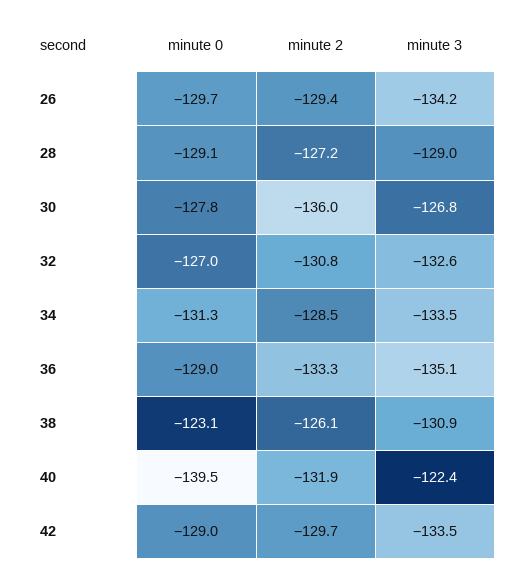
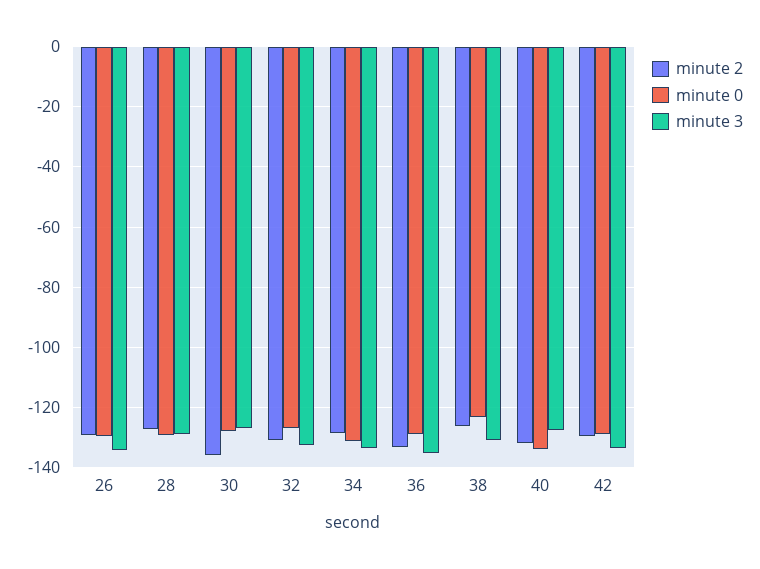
  {
    "minute 0": {
      "26": -129.7,
      "28": -129.1,
      "30": -127.8,
      "32": -127,
      "34": -131.3,
      "36": -129,
      "38": -123.1,
-     "40": -139.5,
+     "40": -134,
      "42": -129
    },
    "minute 2": {
      "26": -129.4,
      "28": -127.2,
      "30": -136,
      "32": -130.8,
      "34": -128.5,
      "36": -133.3,
      "38": -126.1,
      "40": -131.9,
      "42": -129.7
    },
    "minute 3": {
      "26": -134.2,
      "28": -129,
      "30": -126.8,
      "32": -132.6,
      "34": -133.5,
      "36": -135.1,
      "38": -130.9,
-     "40": -122.4,
+     "40": -128,
      "42": -133.5
    }
  }

